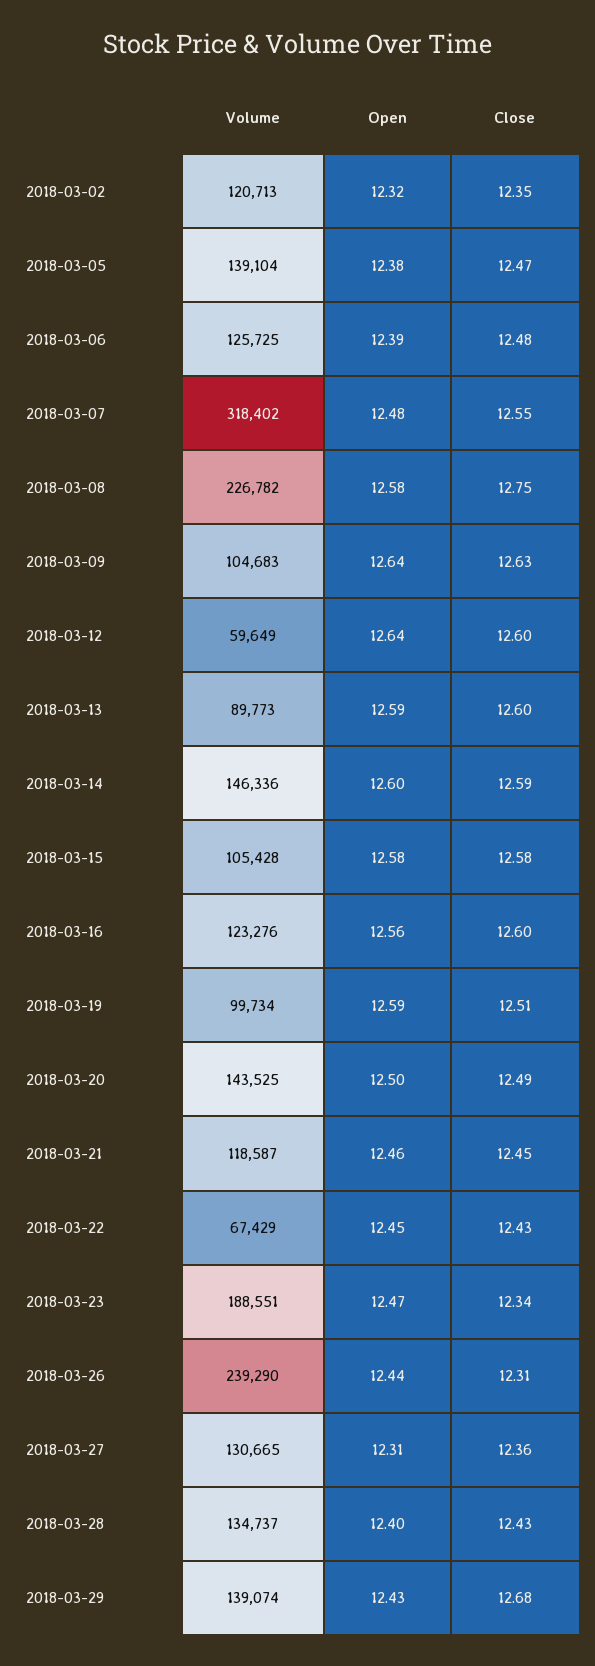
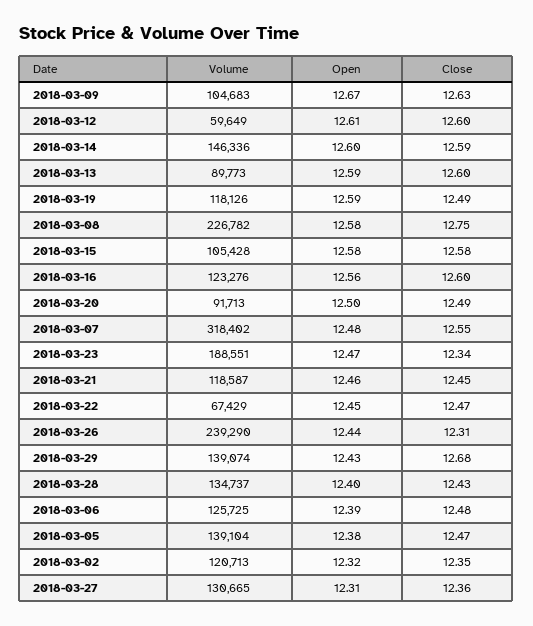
  {
    "Volume": {
      "2018-03-02": 120713,
      "2018-03-05": 139104,
      "2018-03-06": 125725,
      "2018-03-07": 318402,
      "2018-03-08": 226782,
      "2018-03-09": 104683,
      "2018-03-12": 59649,
      "2018-03-13": 89773,
      "2018-03-14": 146336,
      "2018-03-15": 105428,
      "2018-03-16": 123276,
-     "2018-03-19": 99734,
+     "2018-03-19": 118126,
-     "2018-03-20": 143525,
+     "2018-03-20": 91713,
      "2018-03-21": 118587,
      "2018-03-22": 67429,
      "2018-03-23": 188551,
      "2018-03-26": 239290,
      "2018-03-27": 130665,
      "2018-03-28": 134737,
      "2018-03-29": 139074
    },
    "Open": {
      "2018-03-02": 12.32,
      "2018-03-05": 12.38,
      "2018-03-06": 12.39,
      "2018-03-07": 12.48,
      "2018-03-08": 12.58,
-     "2018-03-09": 12.64,
+     "2018-03-09": 12.67,
-     "2018-03-12": 12.64,
+     "2018-03-12": 12.61,
      "2018-03-13": 12.59,
      "2018-03-14": 12.6,
      "2018-03-15": 12.58,
      "2018-03-16": 12.56,
      "2018-03-19": 12.59,
      "2018-03-20": 12.5,
      "2018-03-21": 12.46,
      "2018-03-22": 12.45,
      "2018-03-23": 12.47,
      "2018-03-26": 12.44,
      "2018-03-27": 12.31,
      "2018-03-28": 12.4,
      "2018-03-29": 12.43
    },
    "Close": {
      "2018-03-02": 12.35,
      "2018-03-05": 12.47,
      "2018-03-06": 12.48,
      "2018-03-07": 12.55,
      "2018-03-08": 12.75,
      "2018-03-09": 12.63,
      "2018-03-12": 12.6,
      "2018-03-13": 12.6,
      "2018-03-14": 12.59,
      "2018-03-15": 12.58,
      "2018-03-16": 12.6,
-     "2018-03-19": 12.51,
+     "2018-03-19": 12.49,
      "2018-03-20": 12.49,
      "2018-03-21": 12.45,
-     "2018-03-22": 12.43,
+     "2018-03-22": 12.47,
      "2018-03-23": 12.34,
      "2018-03-26": 12.31,
      "2018-03-27": 12.36,
      "2018-03-28": 12.43,
      "2018-03-29": 12.68
    }
  }

